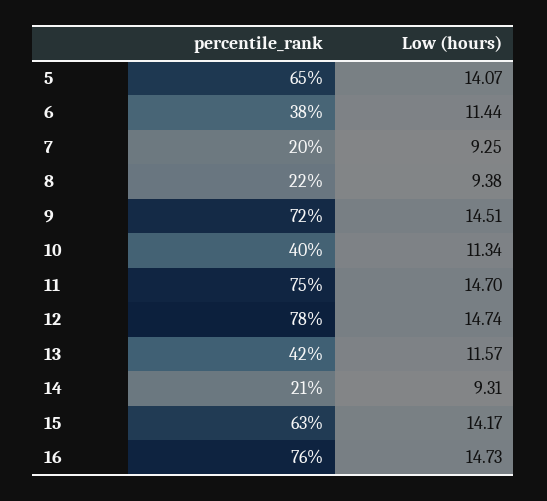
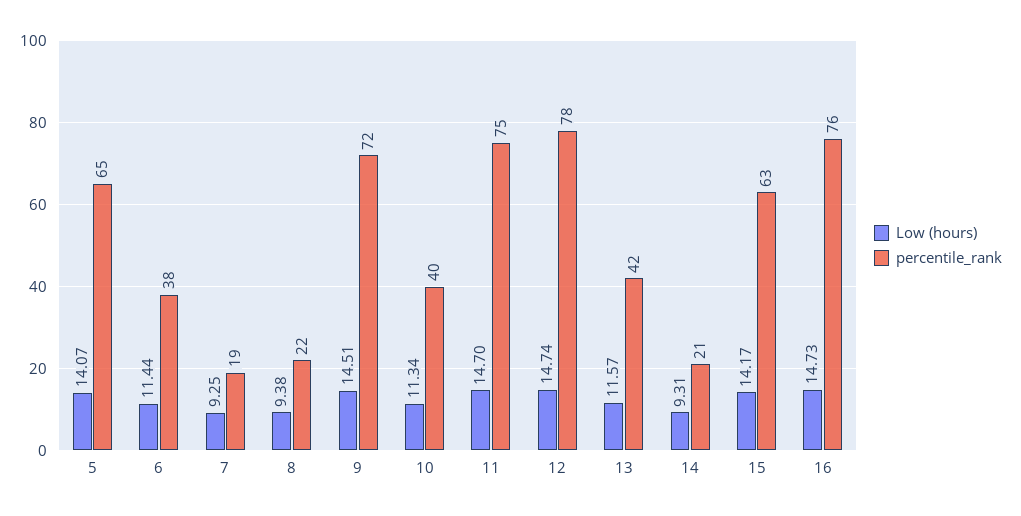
  {
    "percentile_rank": {
      "5": 65,
      "6": 38,
-     "7": 20,
+     "7": 19,
      "8": 22,
      "9": 72,
      "10": 40,
      "11": 75,
      "12": 78,
      "13": 42,
      "14": 21,
      "15": 63,
      "16": 76
    },
    "Low (hours)": {
      "5": 14.07,
      "6": 11.44,
      "7": 9.25,
      "8": 9.38,
      "9": 14.51,
      "10": 11.34,
      "11": 14.7,
      "12": 14.74,
      "13": 11.57,
      "14": 9.31,
      "15": 14.17,
      "16": 14.73
    }
  }

